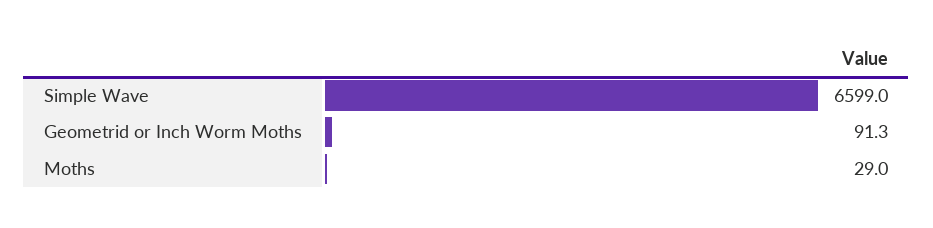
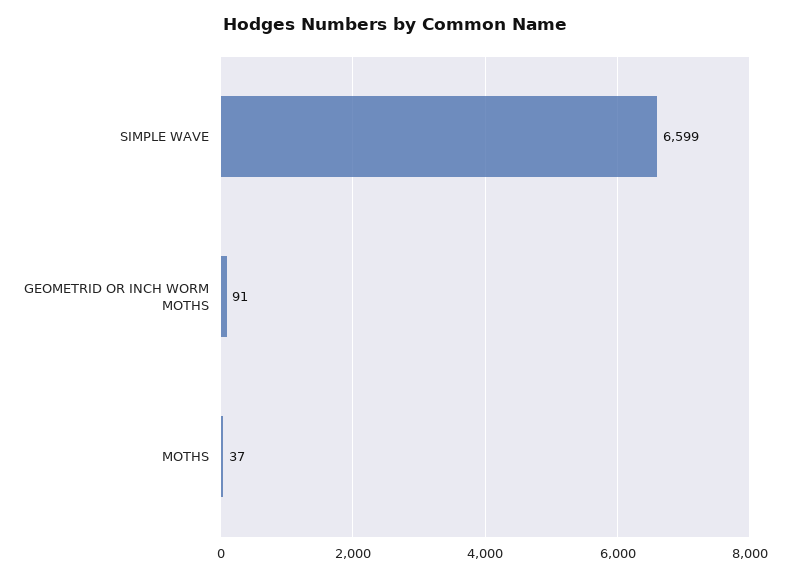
  {
    "Simple Wave": 6599,
    "Geometrid or Inch Worm Moths": 91.3,
-   "Moths": 29
+   "Moths": 37
  }

